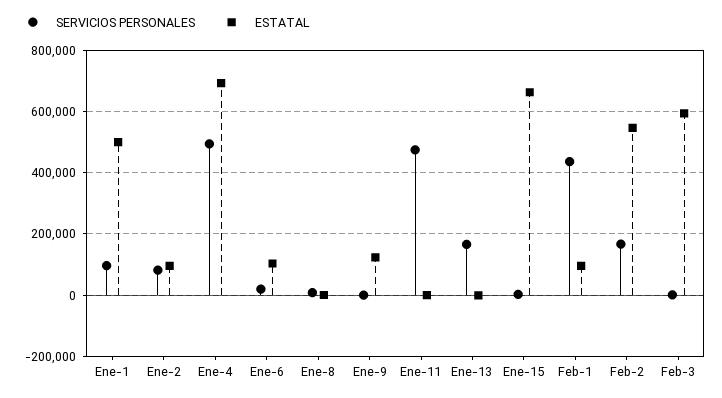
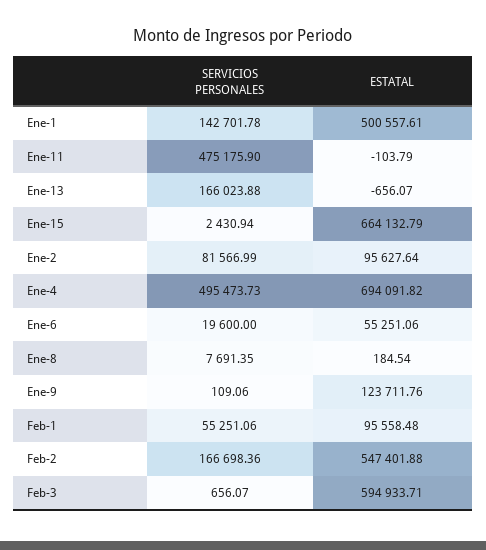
  {
    "SERVICIOS PERSONALES": {
-     "Ene-1": 100000,
+     "Ene-1": 142701.78,
      "Ene-2": 81566.99,
      "Ene-4": 495473.73,
      "Ene-6": 19600,
      "Ene-8": 7691.35,
      "Ene-9": 109.06,
      "Ene-11": 475175.9,
      "Ene-13": 166023.88,
      "Ene-15": 2430.94,
-     "Feb-1": 440000,
+     "Feb-1": 55251.06,
      "Feb-2": 166698.36,
      "Feb-3": 656.07
    },
    "ESTATAL": {
      "Ene-1": 500557.61,
      "Ene-2": 95627.64,
      "Ene-4": 694091.82,
-     "Ene-6": 100000,
+     "Ene-6": 55251.06,
      "Ene-8": 184.54,
      "Ene-9": 123711.76,
      "Ene-11": -103.79,
      "Ene-13": -656.07,
      "Ene-15": 664132.79,
      "Feb-1": 95558.48,
      "Feb-2": 547401.88,
      "Feb-3": 594933.71
    }
  }

